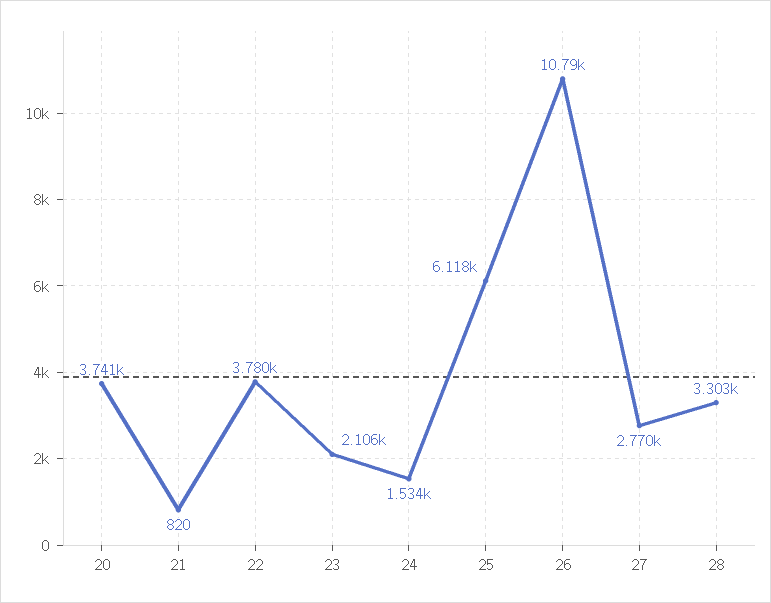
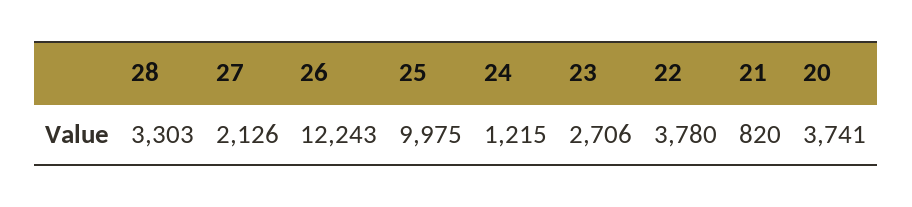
  {
    "20": 3741,
    "21": 820,
    "22": 3780,
-   "23": 2106,
+   "23": 2706,
-   "24": 1534,
+   "24": 1215,
-   "25": 6118,
+   "25": 9975,
-   "26": 10790,
+   "26": 12243,
-   "27": 2770,
+   "27": 2126,
    "28": 3303
  }

